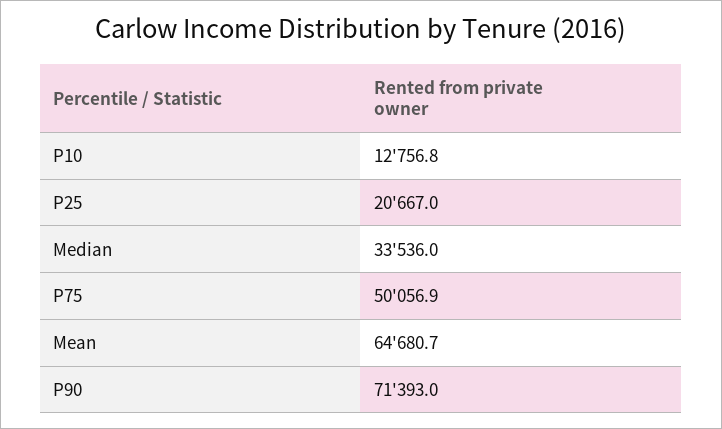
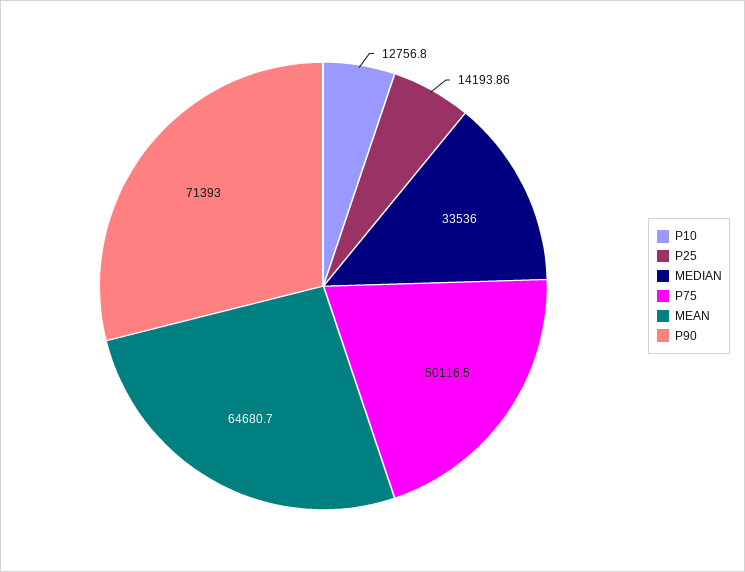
  {
    "P10": 12756.8,
-   "P25": 20667,
+   "P25": 14193.86,
    "Median": 33536,
-   "P75": 50056.9,
+   "P75": 50116.5,
    "Mean": 64680.7,
    "P90": 71393
  }

